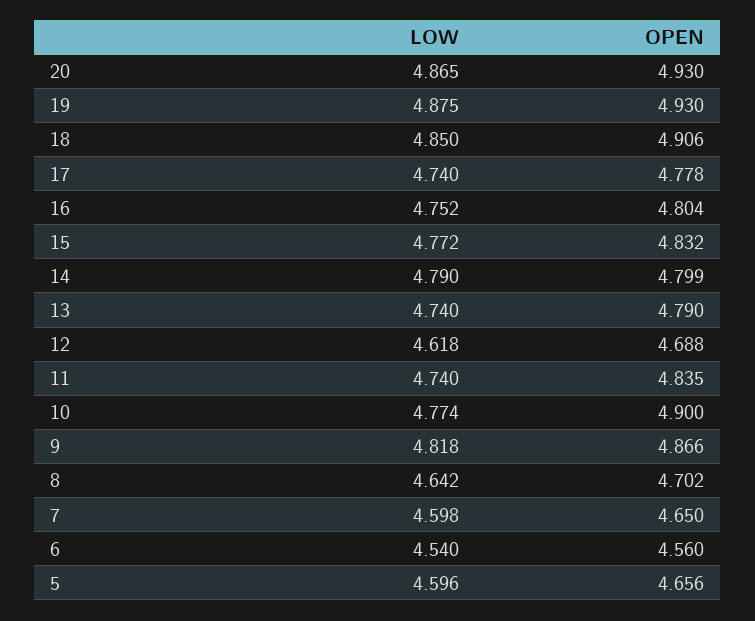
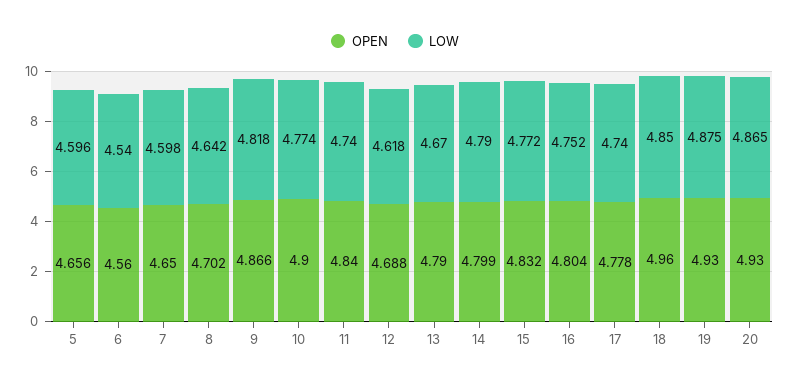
  {
    "LOW": {
      "20": 4.865,
      "19": 4.875,
      "18": 4.85,
      "17": 4.74,
      "16": 4.752,
      "15": 4.772,
      "14": 4.79,
-     "13": 4.74,
+     "13": 4.67,
      "12": 4.618,
      "11": 4.74,
      "10": 4.774,
      "9": 4.818,
      "8": 4.642,
      "7": 4.598,
      "6": 4.54,
      "5": 4.596
    },
    "OPEN": {
      "20": 4.93,
      "19": 4.93,
-     "18": 4.906,
+     "18": 4.96,
      "17": 4.778,
      "16": 4.804,
      "15": 4.832,
      "14": 4.799,
      "13": 4.79,
      "12": 4.688,
-     "11": 4.835,
+     "11": 4.84,
      "10": 4.9,
      "9": 4.866,
      "8": 4.702,
      "7": 4.65,
      "6": 4.56,
      "5": 4.656
    }
  }

